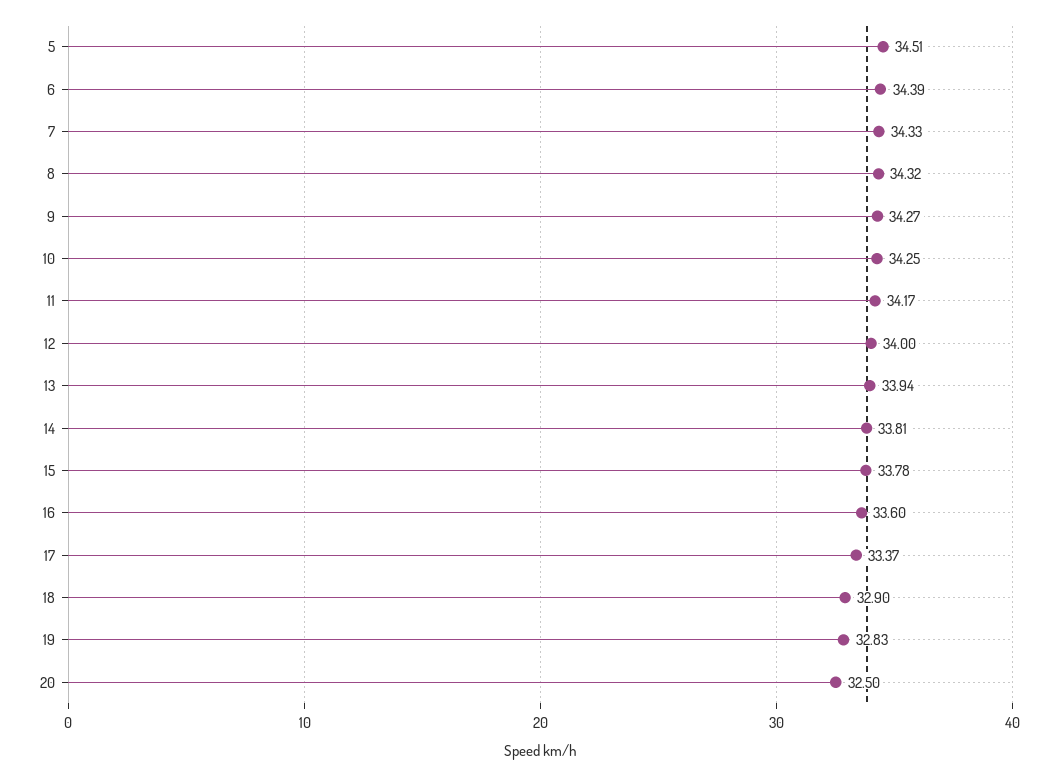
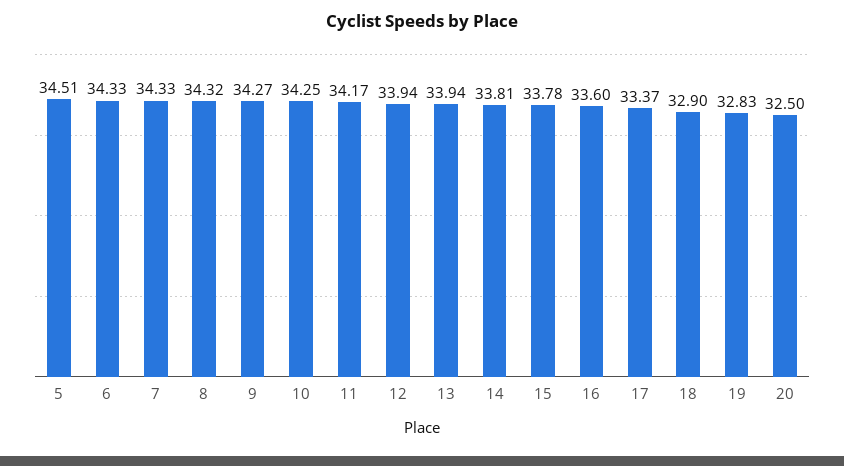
  {
    "5": 34.51,
-   "6": 34.39,
+   "6": 34.33,
    "7": 34.33,
    "8": 34.32,
    "9": 34.27,
    "10": 34.25,
    "11": 34.17,
-   "12": 34,
+   "12": 33.94,
    "13": 33.94,
    "14": 33.81,
    "15": 33.78,
    "16": 33.6,
    "17": 33.37,
    "18": 32.9,
    "19": 32.83,
    "20": 32.5
  }

